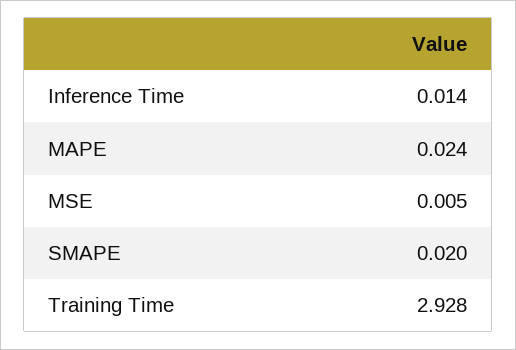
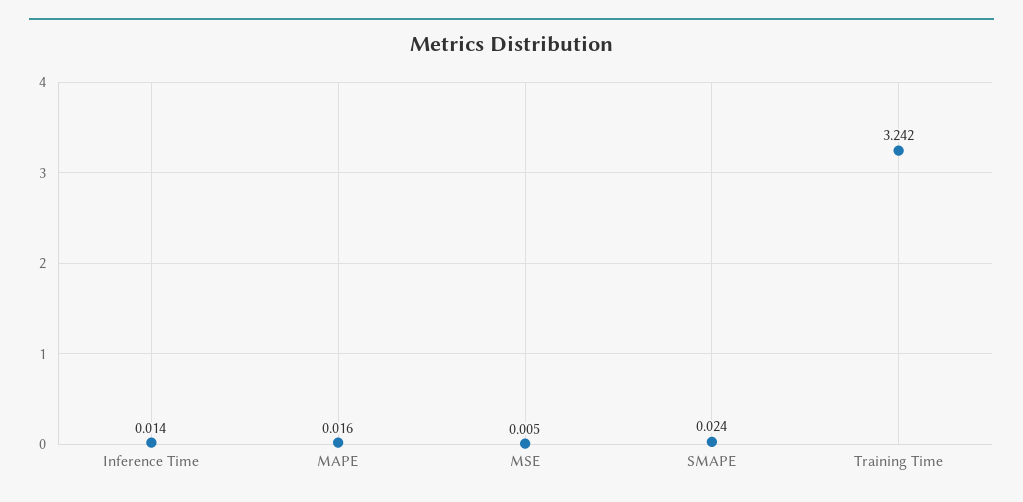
  {
    "Inference Time": 0.014,
-   "MAPE": 0.024,
+   "MAPE": 0.016,
    "MSE": 0.005,
-   "SMAPE": 0.02,
+   "SMAPE": 0.024,
-   "Training Time": 2.928
+   "Training Time": 3.242
  }

